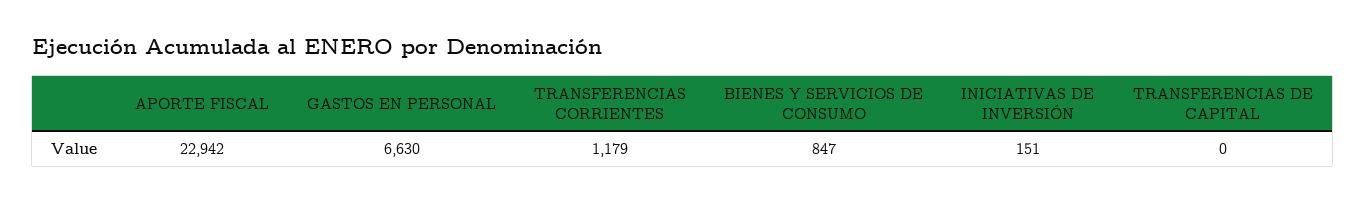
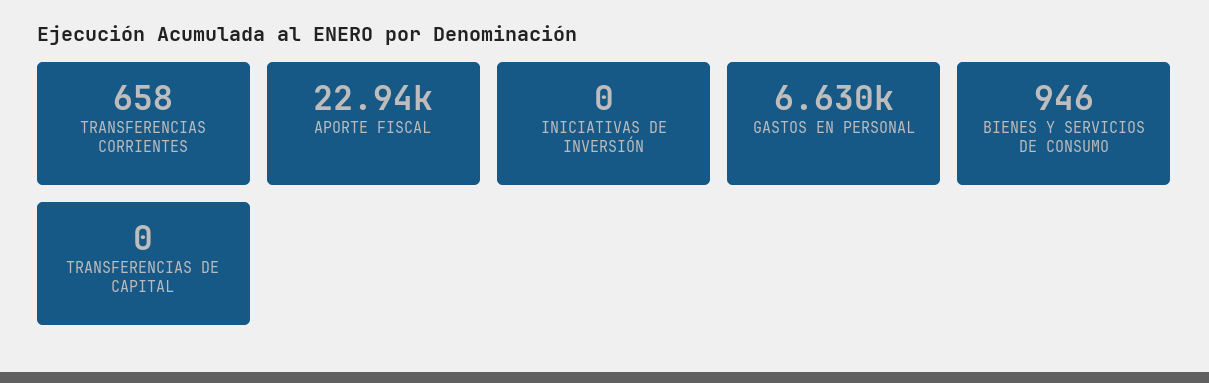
  {
    "APORTE FISCAL": 22942,
    "GASTOS EN PERSONAL": 6630,
-   "TRANSFERENCIAS CORRIENTES": 1179,
+   "TRANSFERENCIAS CORRIENTES": 658,
-   "BIENES Y SERVICIOS DE CONSUMO": 847,
+   "BIENES Y SERVICIOS DE CONSUMO": 946,
-   "INICIATIVAS DE INVERSIÓN": 151,
+   "INICIATIVAS DE INVERSIÓN": 0,
    "TRANSFERENCIAS DE CAPITAL": 0
  }

